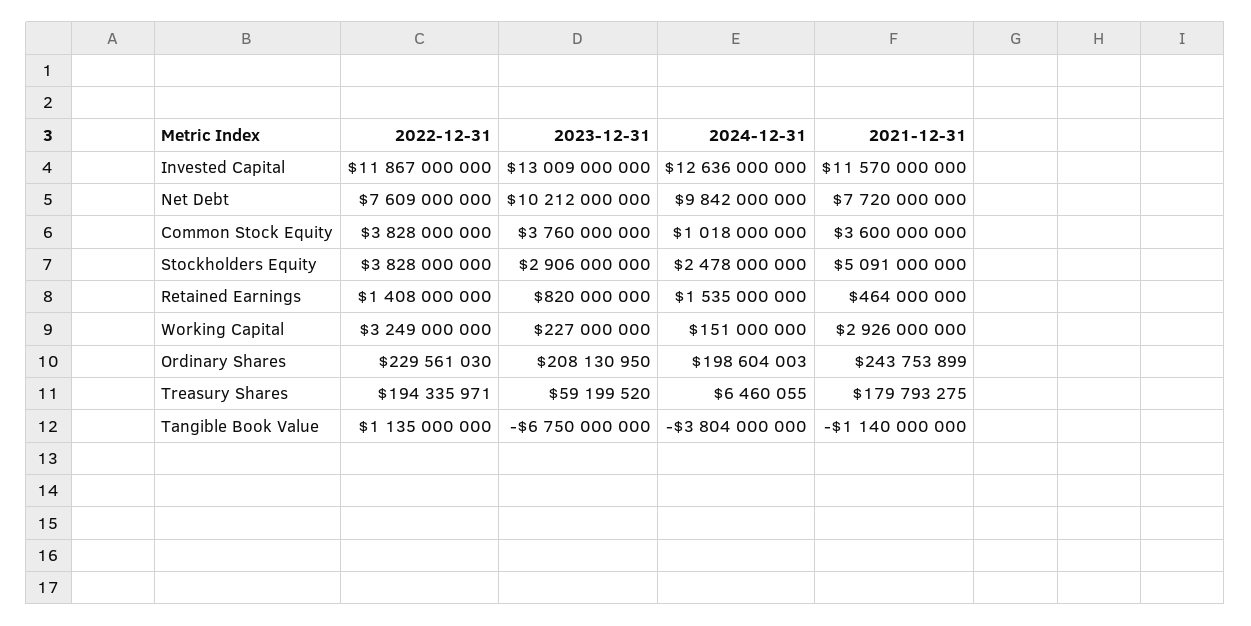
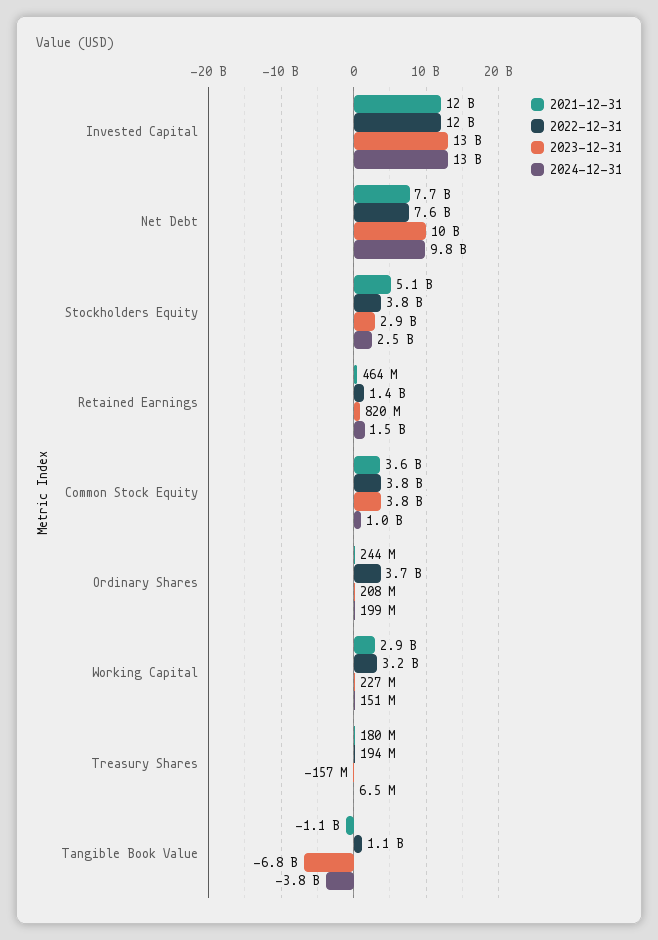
  {
    "2022-12-31": {
      "Invested Capital": 11867000000,
      "Net Debt": 7609000000,
      "Common Stock Equity": 3828000000,
      "Stockholders Equity": 3828000000,
      "Retained Earnings": 1408000000,
      "Working Capital": 3249000000,
-     "Ordinary Shares": 229561030,
+     "Ordinary Shares": 3700000000,
      "Treasury Shares": 194335971,
      "Tangible Book Value": 1135000000
    },
    "2023-12-31": {
      "Invested Capital": 13009000000,
      "Net Debt": 10212000000,
      "Common Stock Equity": 3760000000,
      "Stockholders Equity": 2906000000,
      "Retained Earnings": 820000000,
      "Working Capital": 227000000,
      "Ordinary Shares": 208130950,
-     "Treasury Shares": 59199520,
+     "Treasury Shares": -157000000,
      "Tangible Book Value": -6750000000
    },
    "2024-12-31": {
      "Invested Capital": 12636000000,
      "Net Debt": 9842000000,
      "Common Stock Equity": 1018000000,
      "Stockholders Equity": 2478000000,
      "Retained Earnings": 1535000000,
      "Working Capital": 151000000,
      "Ordinary Shares": 198604003,
      "Treasury Shares": 6460055,
      "Tangible Book Value": -3804000000
    },
    "2021-12-31": {
      "Invested Capital": 11570000000,
      "Net Debt": 7720000000,
      "Common Stock Equity": 3600000000,
      "Stockholders Equity": 5091000000,
      "Retained Earnings": 464000000,
      "Working Capital": 2926000000,
      "Ordinary Shares": 243753899,
      "Treasury Shares": 179793275,
      "Tangible Book Value": -1140000000
    }
  }

